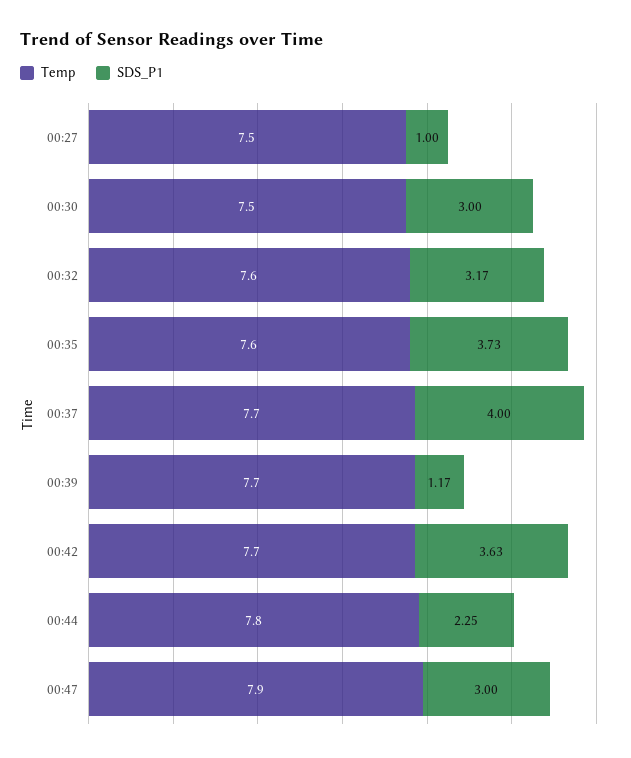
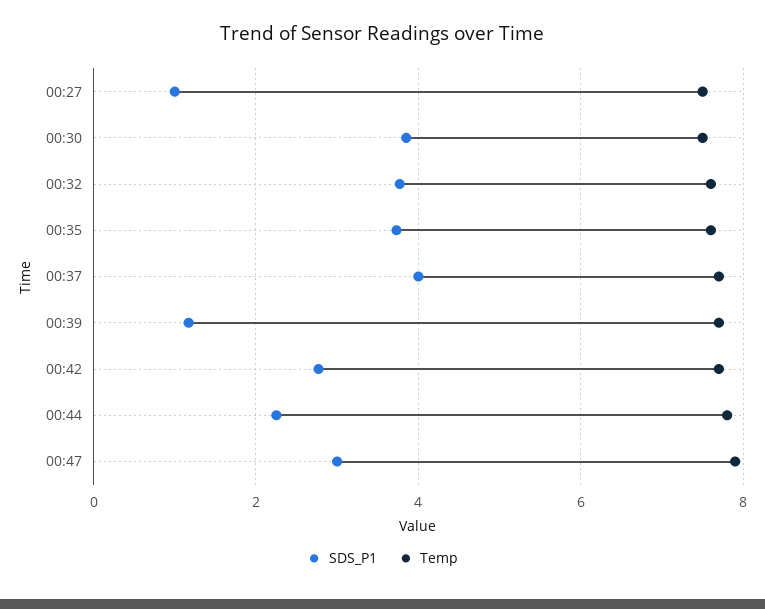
  {
    "Temp": {
      "00:27": 7.5,
      "00:30": 7.5,
      "00:32": 7.6,
      "00:35": 7.6,
      "00:37": 7.7,
      "00:39": 7.7,
      "00:42": 7.7,
      "00:44": 7.8,
      "00:47": 7.9
    },
    "SDS_P1": {
      "00:27": 1,
-     "00:30": 3,
+     "00:30": 3.8,
-     "00:32": 3.17,
+     "00:32": 3.8,
      "00:35": 3.73,
      "00:37": 4,
      "00:39": 1.17,
-     "00:42": 3.63,
+     "00:42": 2.8,
      "00:44": 2.25,
      "00:47": 3
    }
  }

